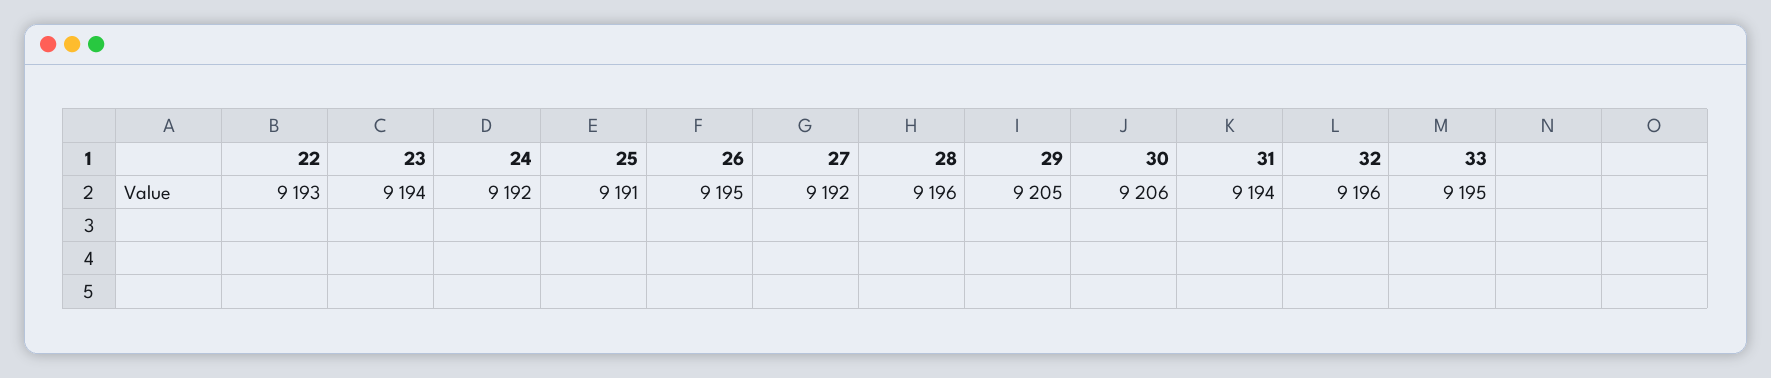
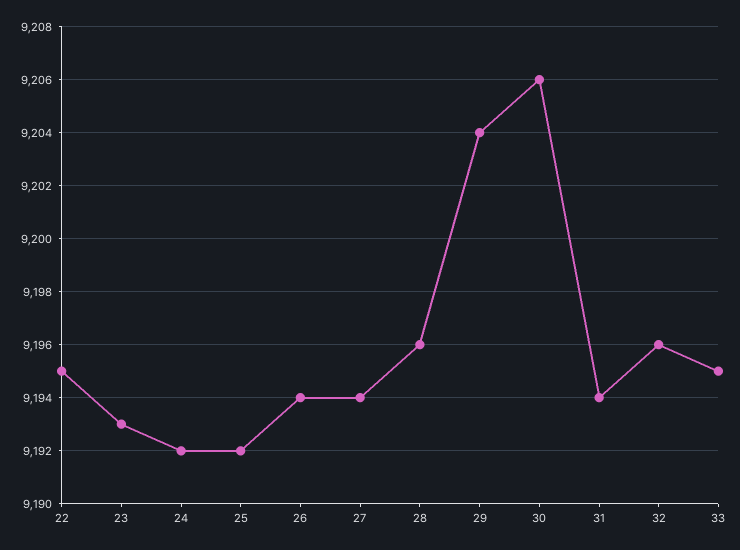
  {
-   "22": 9193,
+   "22": 9195,
-   "23": 9194,
+   "23": 9193,
    "24": 9192,
-   "25": 9191,
+   "25": 9192,
-   "26": 9195,
+   "26": 9194,
-   "27": 9192,
+   "27": 9194,
    "28": 9196,
-   "29": 9205,
+   "29": 9204,
    "30": 9206,
    "31": 9194,
    "32": 9196,
    "33": 9195
  }

